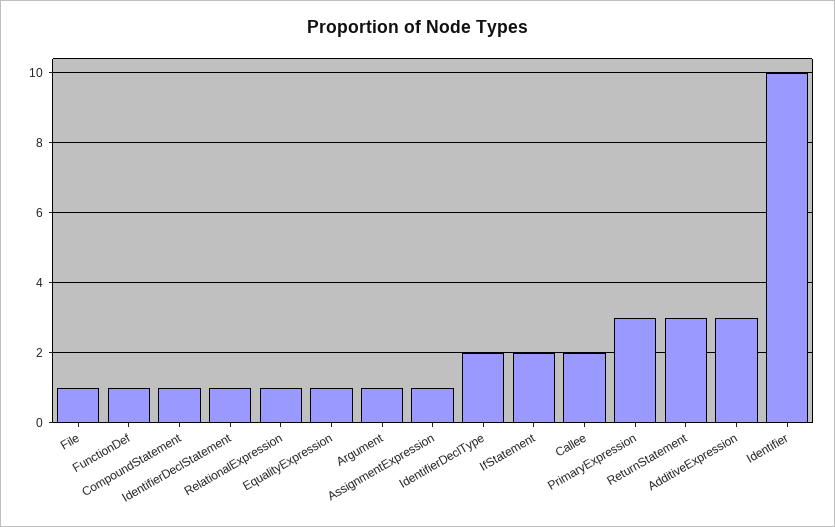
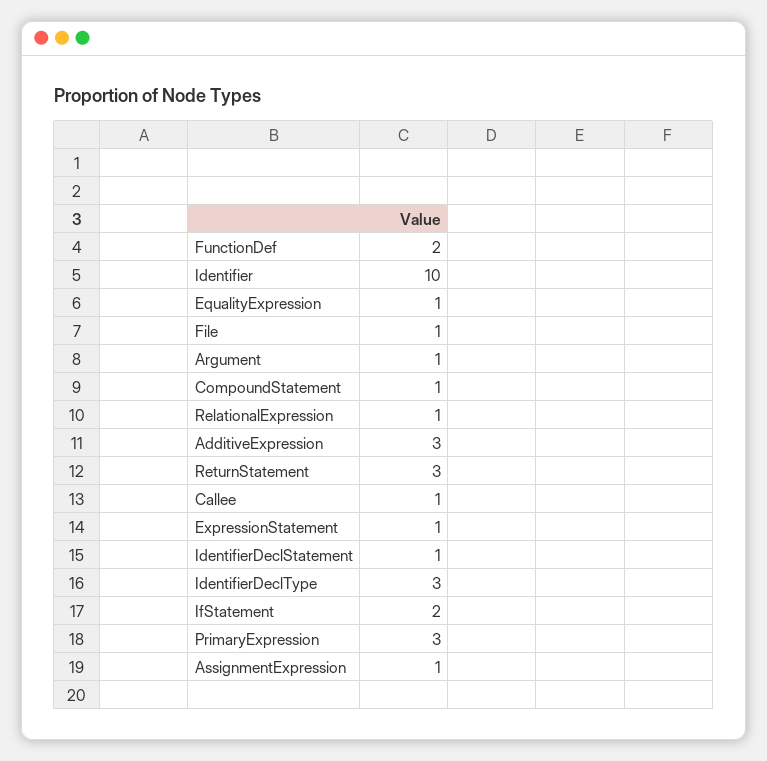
  {
    "File": 1,
-   "FunctionDef": 1,
+   "FunctionDef": 2,
    "CompoundStatement": 1,
    "IdentifierDeclStatement": 1,
    "RelationalExpression": 1,
    "EqualityExpression": 1,
    "Argument": 1,
    "AssignmentExpression": 1,
-   "IdentifierDeclType": 2,
+   "IdentifierDeclType": 3,
    "IfStatement": 2,
-   "Callee": 2,
+   "Callee": 1,
    "PrimaryExpression": 3,
    "ReturnStatement": 3,
    "AdditiveExpression": 3,
-   "Identifier": 10
+   "Identifier": 10,
+   "ExpressionStatement": 1
  }

